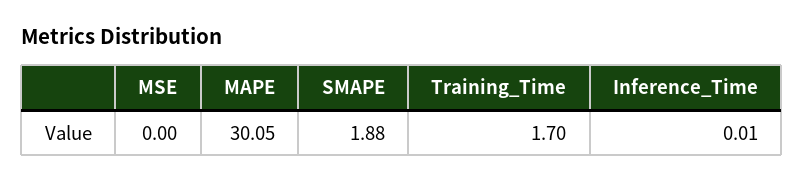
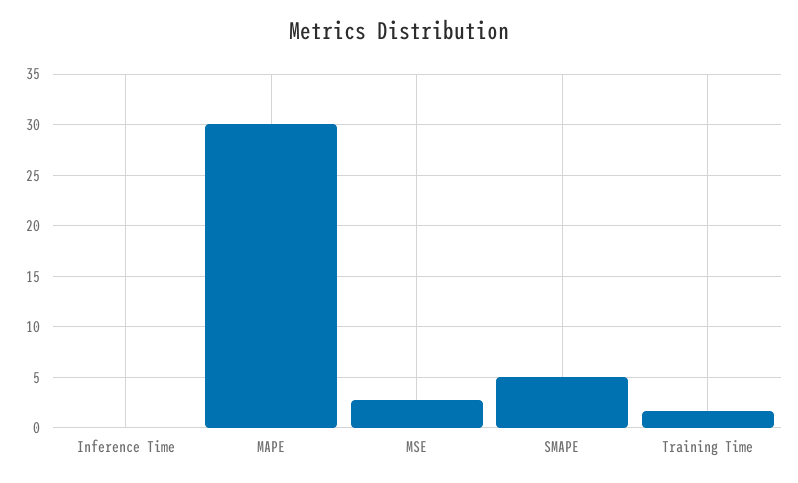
  {
-   "MSE": 0,
+   "MSE": 3,
    "MAPE": 30.05,
-   "SMAPE": 1.88,
+   "SMAPE": 5,
    "Training_Time": 1.7,
    "Inference_Time": 0.01
  }

